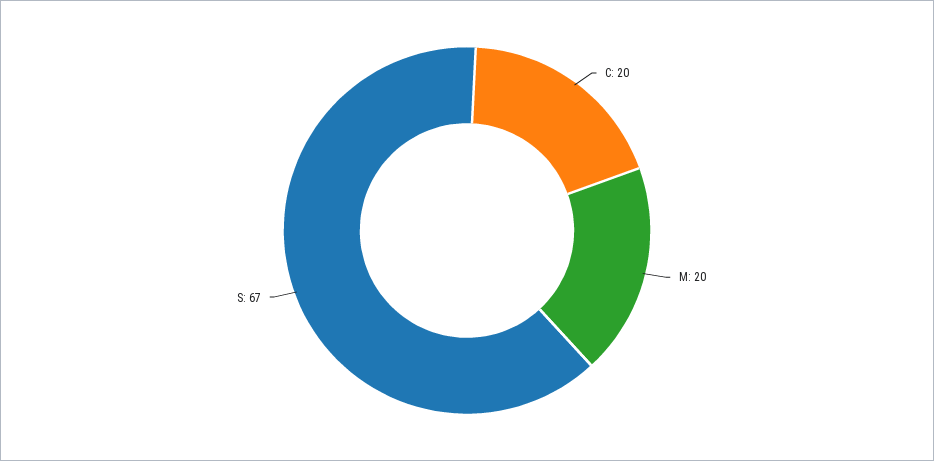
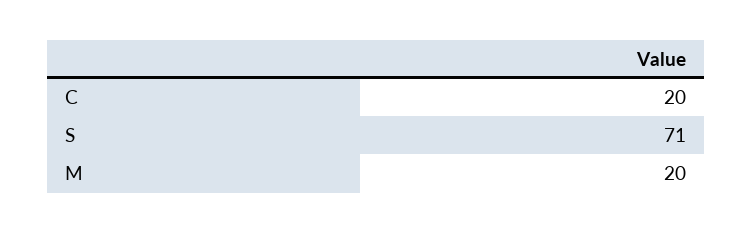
  {
    "C": 20,
    "M": 20,
-   "S": 67
+   "S": 71
  }

